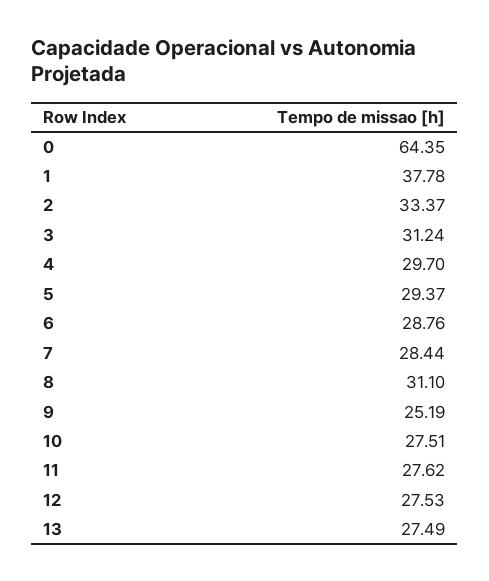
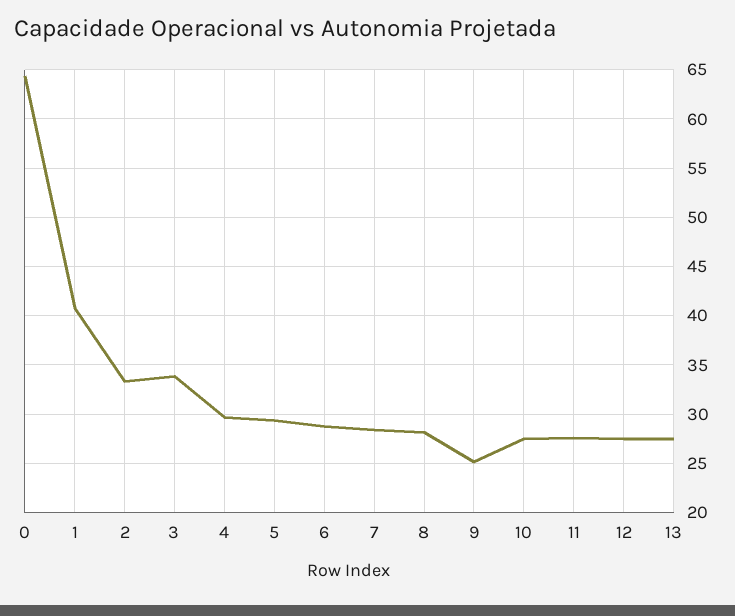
  {
    "0": 64.35,
-   "1": 37.78,
+   "1": 41,
    "2": 33.37,
-   "3": 31.24,
+   "3": 34,
    "4": 29.7,
    "5": 29.37,
    "6": 28.76,
    "7": 28.44,
-   "8": 31.1,
+   "8": 28,
    "9": 25.19,
    "10": 27.51,
    "11": 27.62,
    "12": 27.53,
    "13": 27.49
  }

